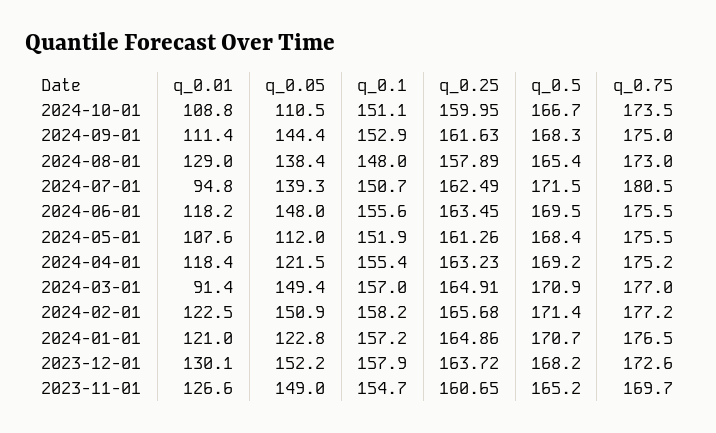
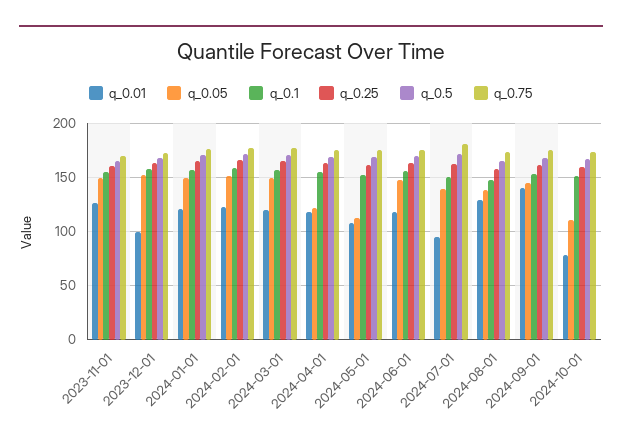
  {
    "q_0.01": {
-     "2024-10-01": 108.8,
+     "2024-10-01": 80,
-     "2024-09-01": 111.4,
+     "2024-09-01": 140,
      "2024-08-01": 129,
      "2024-07-01": 94.8,
      "2024-06-01": 118.2,
      "2024-05-01": 107.6,
      "2024-04-01": 118.4,
-     "2024-03-01": 91.4,
+     "2024-03-01": 120,
      "2024-02-01": 122.5,
      "2024-01-01": 121,
-     "2023-12-01": 130.1,
+     "2023-12-01": 100,
      "2023-11-01": 126.6
    },
    "q_0.05": {
      "2024-10-01": 110.5,
      "2024-09-01": 144.4,
      "2024-08-01": 138.4,
      "2024-07-01": 139.3,
      "2024-06-01": 148,
      "2024-05-01": 112,
      "2024-04-01": 121.5,
      "2024-03-01": 149.4,
      "2024-02-01": 150.9,
-     "2024-01-01": 122.8,
+     "2024-01-01": 150,
      "2023-12-01": 152.2,
      "2023-11-01": 149
    },
    "q_0.1": {
      "2024-10-01": 151.1,
      "2024-09-01": 152.9,
      "2024-08-01": 148,
      "2024-07-01": 150.7,
      "2024-06-01": 155.6,
      "2024-05-01": 151.9,
      "2024-04-01": 155.4,
      "2024-03-01": 157,
      "2024-02-01": 158.2,
      "2024-01-01": 157.2,
      "2023-12-01": 157.9,
      "2023-11-01": 154.7
    },
    "q_0.25": {
      "2024-10-01": 159.95,
      "2024-09-01": 161.63,
      "2024-08-01": 157.89,
      "2024-07-01": 162.49,
      "2024-06-01": 163.45,
      "2024-05-01": 161.26,
      "2024-04-01": 163.23,
      "2024-03-01": 164.91,
      "2024-02-01": 165.68,
      "2024-01-01": 164.86,
      "2023-12-01": 163.72,
      "2023-11-01": 160.65
    },
    "q_0.5": {
      "2024-10-01": 166.7,
      "2024-09-01": 168.3,
      "2024-08-01": 165.4,
      "2024-07-01": 171.5,
      "2024-06-01": 169.5,
      "2024-05-01": 168.4,
      "2024-04-01": 169.2,
      "2024-03-01": 170.9,
      "2024-02-01": 171.4,
      "2024-01-01": 170.7,
      "2023-12-01": 168.2,
      "2023-11-01": 165.2
    },
    "q_0.75": {
      "2024-10-01": 173.5,
      "2024-09-01": 175,
      "2024-08-01": 173,
      "2024-07-01": 180.5,
      "2024-06-01": 175.5,
      "2024-05-01": 175.5,
      "2024-04-01": 175.2,
      "2024-03-01": 177,
      "2024-02-01": 177.2,
      "2024-01-01": 176.5,
      "2023-12-01": 172.6,
      "2023-11-01": 169.7
    }
  }

